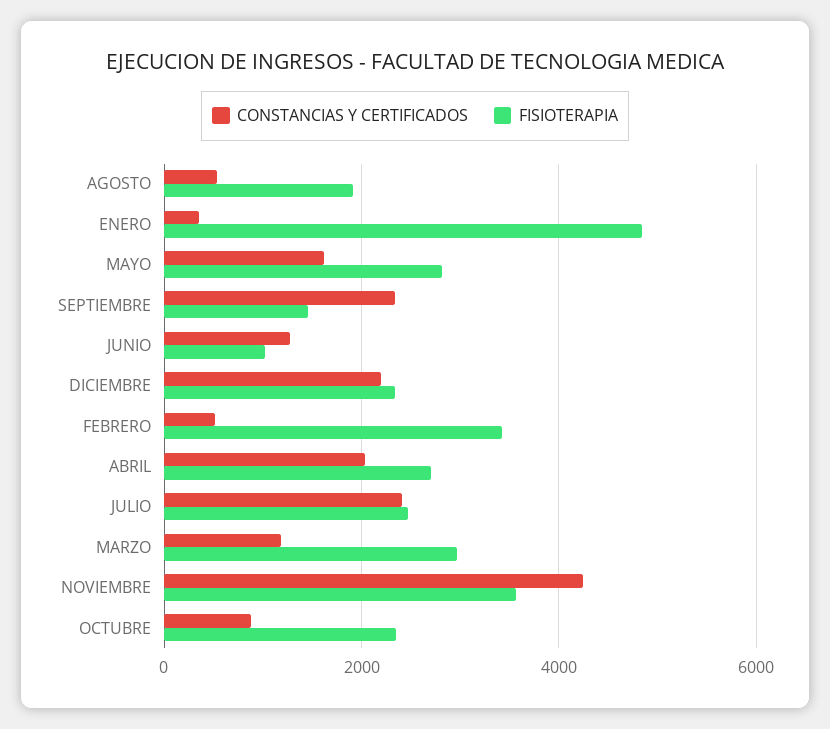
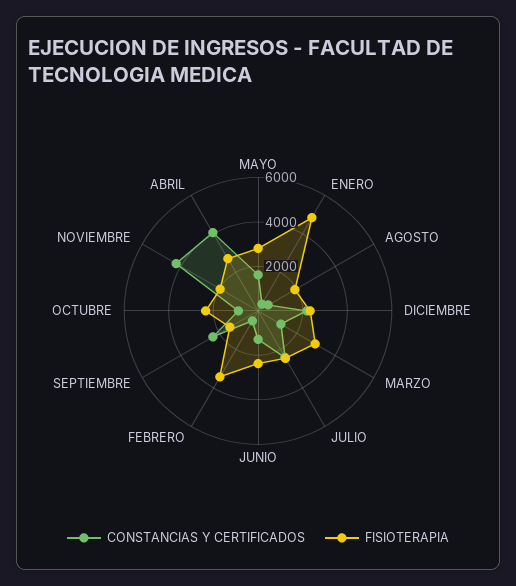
  {
    "CONSTANCIAS Y CERTIFICADOS": {
      "AGOSTO": 600,
      "ENERO": 400,
      "MAYO": 1600,
      "SEPTIEMBRE": 2400,
      "JUNIO": 1200,
      "DICIEMBRE": 2200,
      "FEBRERO": 600,
-     "ABRIL": 2000,
+     "ABRIL": 4000,
      "JULIO": 2400,
      "MARZO": 1200,
      "NOVIEMBRE": 4200,
      "OCTUBRE": 800
    },
    "FISIOTERAPIA": {
      "AGOSTO": 2000,
      "ENERO": 4800,
      "MAYO": 2800,
      "SEPTIEMBRE": 1400,
-     "JUNIO": 1000,
+     "JUNIO": 2500,
      "DICIEMBRE": 2400,
      "FEBRERO": 3400,
      "ABRIL": 2800,
      "JULIO": 2400,
      "MARZO": 3000,
-     "NOVIEMBRE": 3600,
+     "NOVIEMBRE": 2000,
      "OCTUBRE": 2400
    }
  }

